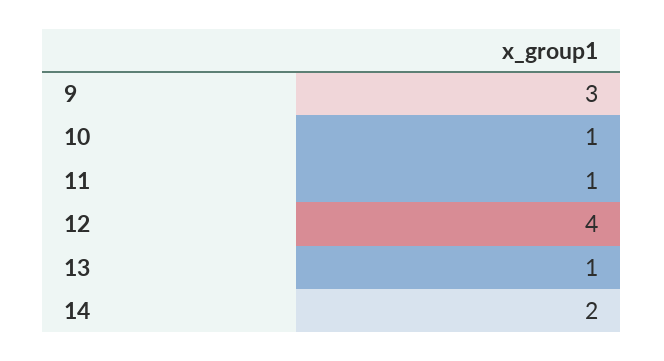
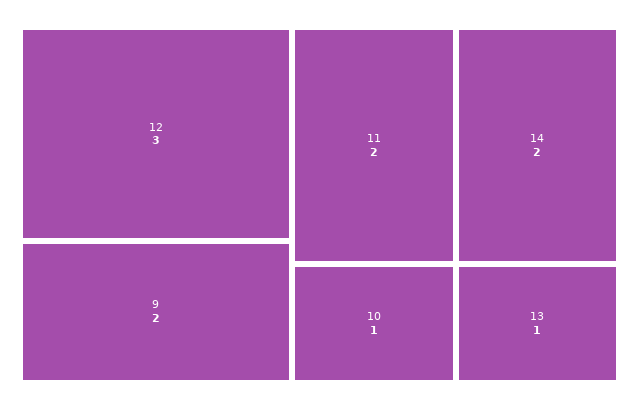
  {
-   "9": 3,
+   "9": 2,
    "10": 1,
-   "11": 1,
+   "11": 2,
-   "12": 4,
+   "12": 3,
    "13": 1,
    "14": 2
  }

